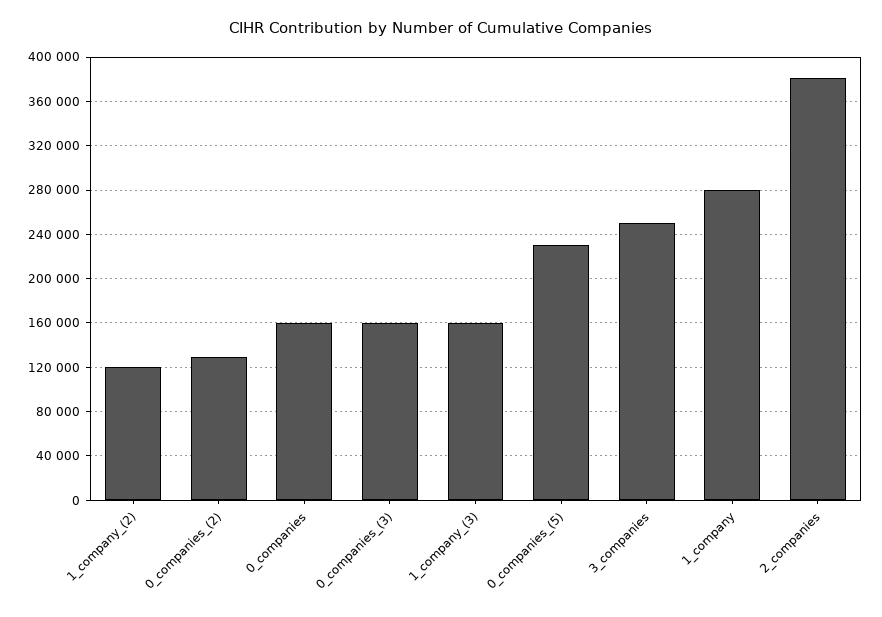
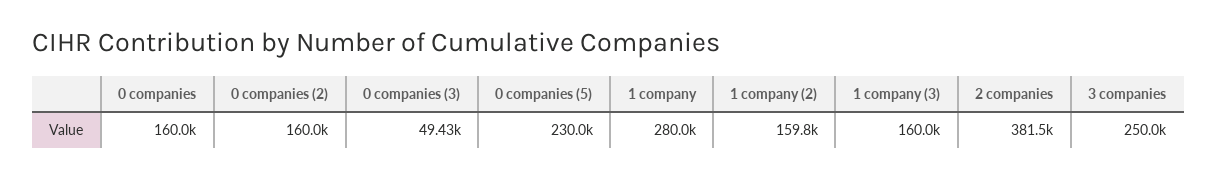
  {
-   "1_company_(2)": 120000,
+   "1_company_(2)": 159800,
-   "0_companies_(2)": 130000,
+   "0_companies_(2)": 160000,
    "0_companies": 160000,
-   "0_companies_(3)": 160000,
+   "0_companies_(3)": 49430,
    "1_company_(3)": 160000,
    "0_companies_(5)": 230000,
    "3_companies": 250000,
    "1_company": 280000,
    "2_companies": 381500
  }

